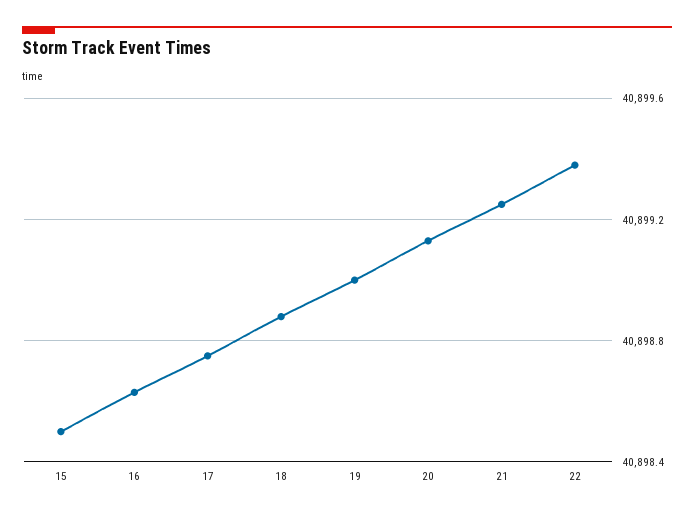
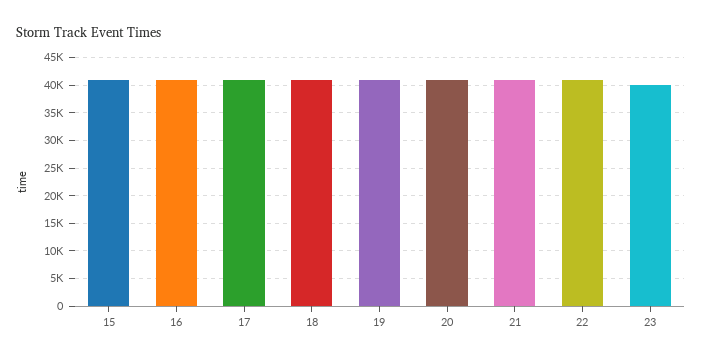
  {
    "15": 40898.5,
    "16": 40898.65,
    "17": 40898.75,
    "18": 40898.9,
    "19": 40899,
    "20": 40899.15,
    "21": 40899.25,
-   "22": 40899.4
+   "22": 40899.4,
+   "23": 40000
  }

